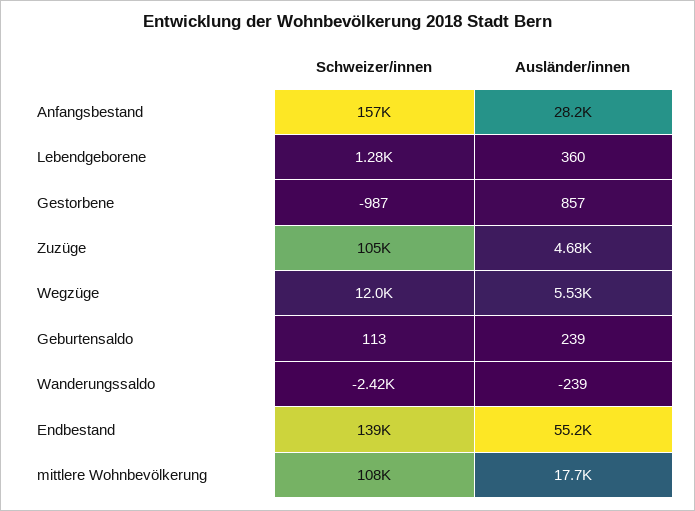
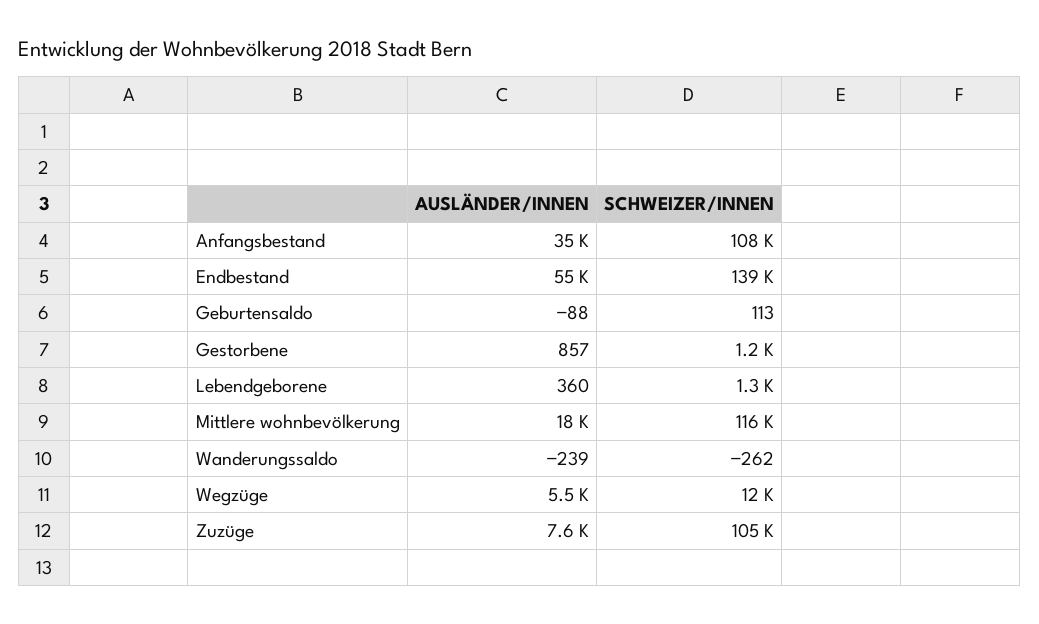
  {
    "Schweizer/innen": {
-     "Anfangsbestand": 157000,
+     "Anfangsbestand": 108000,
      "Lebendgeborene": 1280,
-     "Gestorbene": -987,
+     "Gestorbene": 1200,
      "Zuzüge": 105000,
      "Wegzüge": 12000,
      "Geburtensaldo": 113,
-     "Wanderungssaldo": -2420,
+     "Wanderungssaldo": -262,
      "Endbestand": 139000,
-     "mittlere Wohnbevölkerung": 108000
+     "mittlere Wohnbevölkerung": 116000
    },
    "Ausländer/innen": {
-     "Anfangsbestand": 28200,
+     "Anfangsbestand": 35000,
      "Lebendgeborene": 360,
      "Gestorbene": 857,
-     "Zuzüge": 4680,
+     "Zuzüge": 7600,
      "Wegzüge": 5530,
-     "Geburtensaldo": 239,
+     "Geburtensaldo": -88,
      "Wanderungssaldo": -239,
      "Endbestand": 55200,
      "mittlere Wohnbevölkerung": 17700
    }
  }

